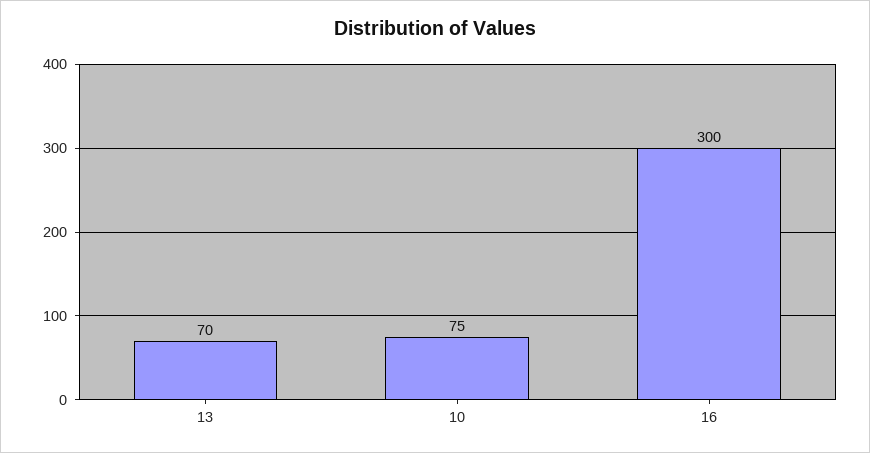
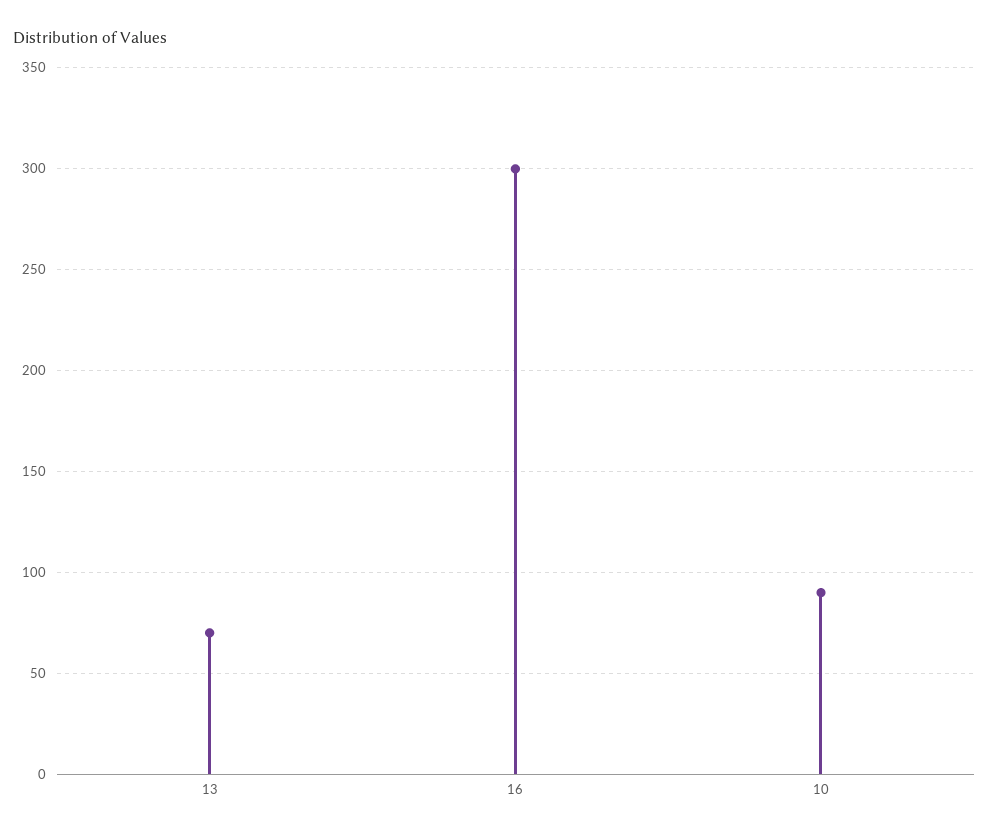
  {
    "13": 70,
-   "10": 75,
+   "10": 90,
    "16": 300
  }

